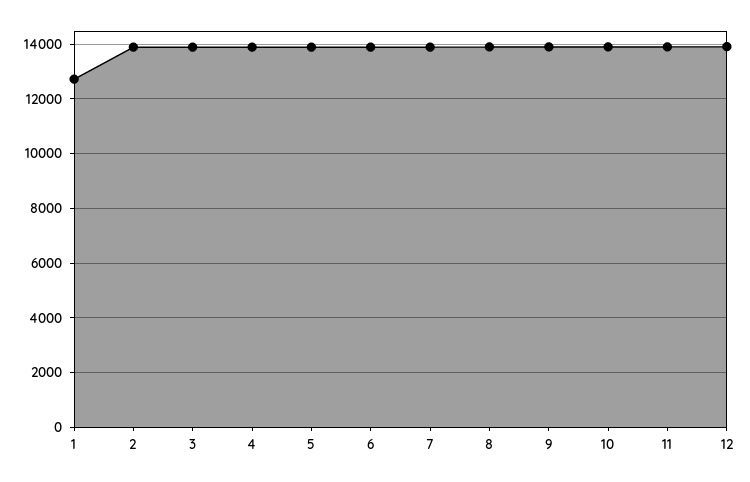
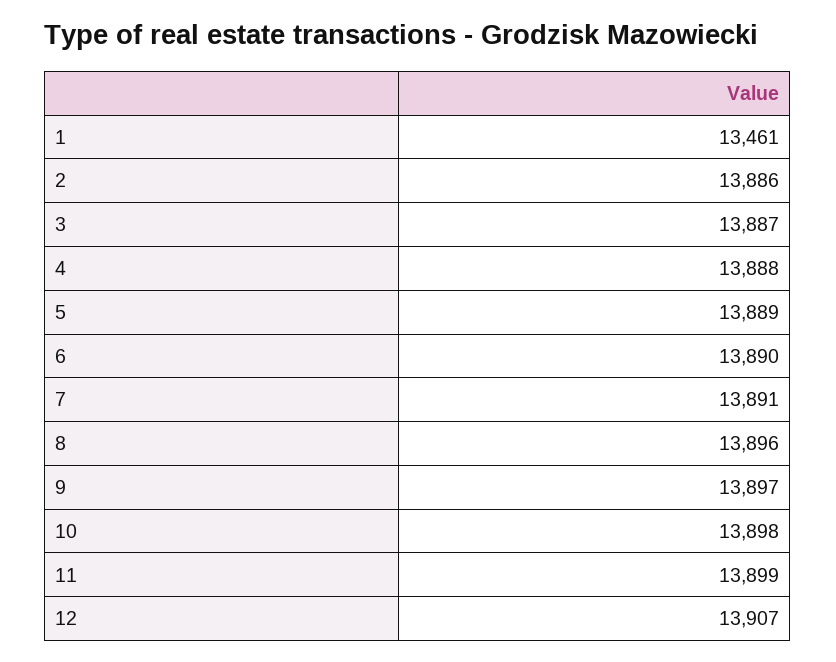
  {
-   "1": 12750,
+   "1": 13461,
    "2": 13886,
    "3": 13887,
    "4": 13888,
    "5": 13889,
    "6": 13890,
    "7": 13891,
    "8": 13896,
    "9": 13897,
    "10": 13898,
    "11": 13899,
    "12": 13907
  }

